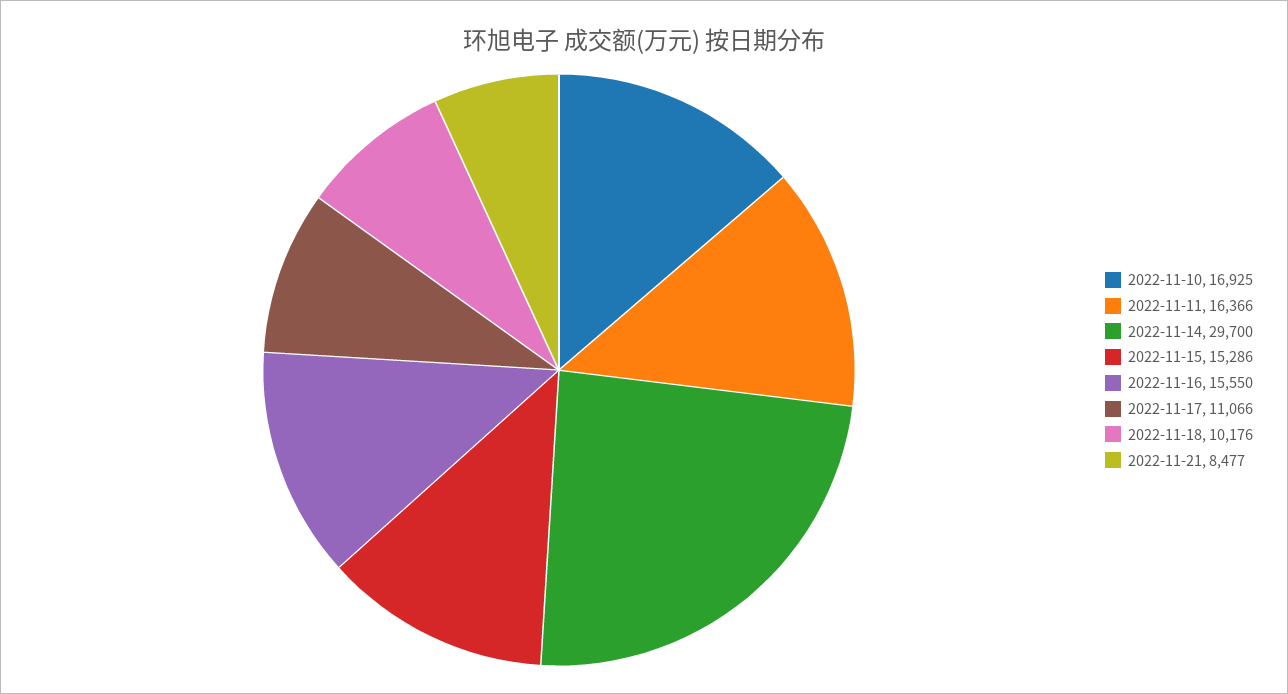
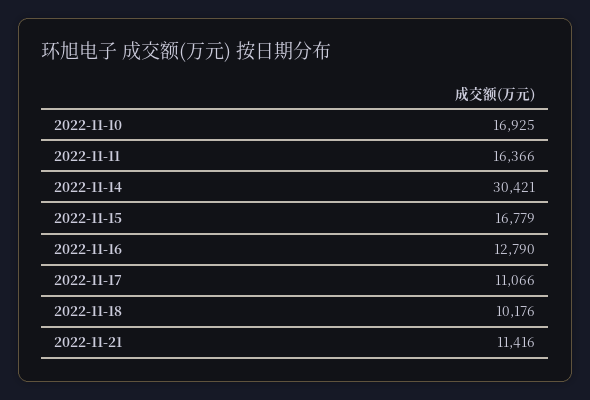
  {
    "2022-11-10": 16925,
    "2022-11-11": 16366,
-   "2022-11-14": 29700,
+   "2022-11-14": 30421,
-   "2022-11-15": 15286,
+   "2022-11-15": 16779,
-   "2022-11-16": 15550,
+   "2022-11-16": 12790,
    "2022-11-17": 11066,
    "2022-11-18": 10176,
-   "2022-11-21": 8477
+   "2022-11-21": 11416
  }

